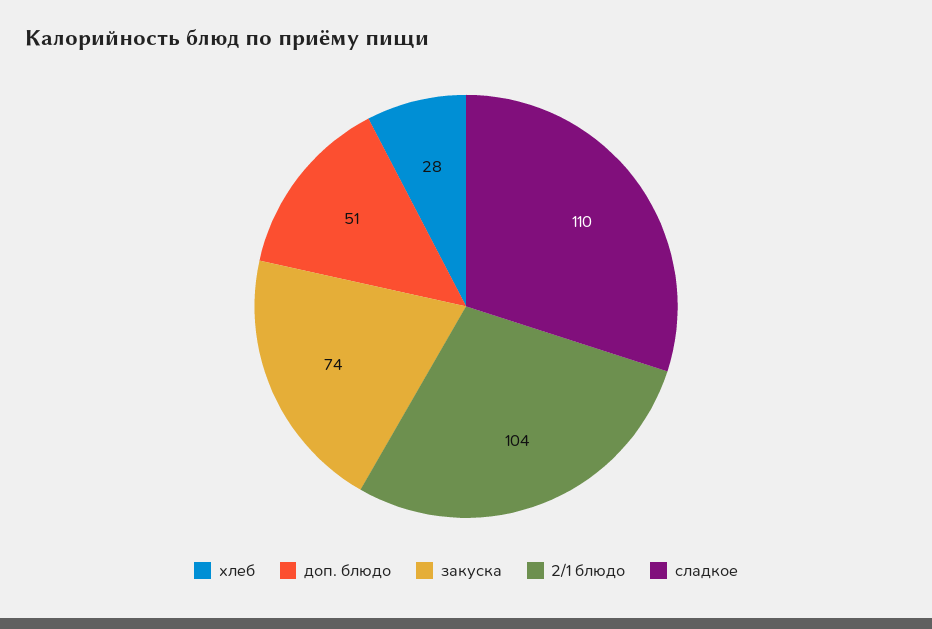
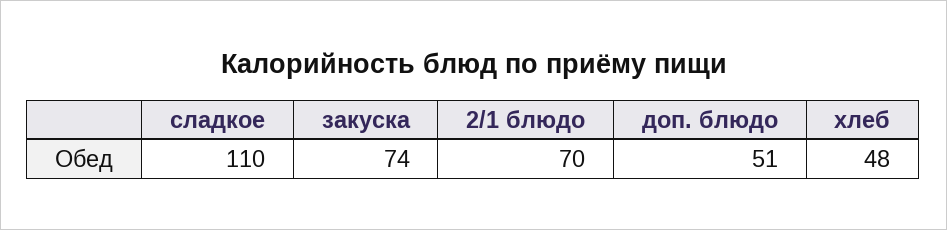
  {
-   "хлеб": 28,
+   "хлеб": 48,
    "доп. блюдо": 51,
    "закуска": 74,
-   "2/1 блюдо": 104,
+   "2/1 блюдо": 70,
    "сладкое": 110
  }

